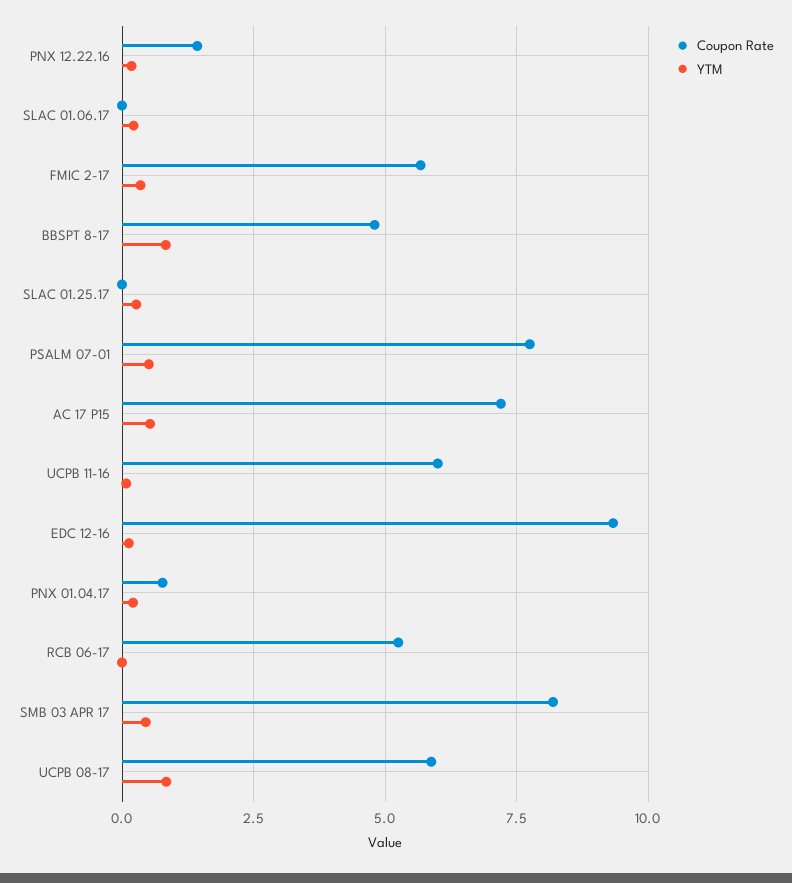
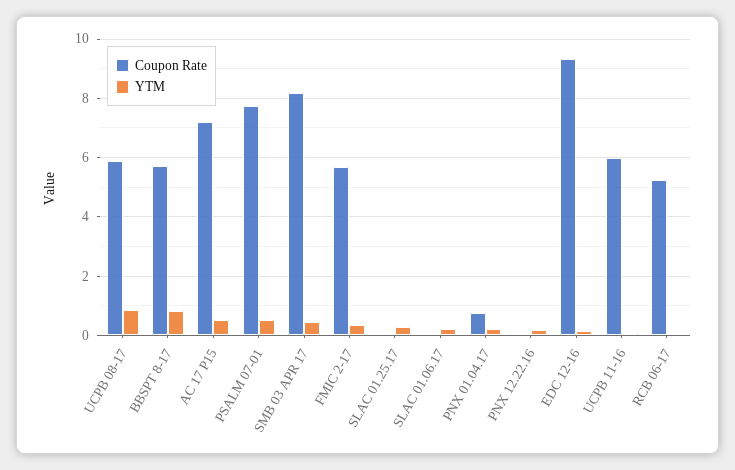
  {
    "Coupon Rate": {
-     "PNX 12.22.16": 1.5,
+     "PNX 12.22.16": 0,
      "SLAC 01.06.17": 0,
      "FMIC 2-17": 5.75,
-     "BBSPT 8-17": 4.75,
+     "BBSPT 8-17": 5.75,
      "SLAC 01.25.17": 0,
      "PSALM 07-01": 7.75,
      "AC 17 P15": 7.25,
      "UCPB 11-16": 6,
      "EDC 12-16": 9.25,
      "PNX 01.04.17": 0.75,
      "RCB 06-17": 5.25,
      "SMB 03 APR 17": 8.25,
      "UCPB 08-17": 6
    },
    "YTM": {
      "PNX 12.22.16": 0.25,
      "SLAC 01.06.17": 0.25,
      "FMIC 2-17": 0.25,
      "BBSPT 8-17": 0.75,
      "SLAC 01.25.17": 0.25,
      "PSALM 07-01": 0.5,
      "AC 17 P15": 0.5,
      "UCPB 11-16": 0,
      "EDC 12-16": 0.25,
      "PNX 01.04.17": 0.25,
      "RCB 06-17": 0,
      "SMB 03 APR 17": 0.5,
      "UCPB 08-17": 0.75
    }
  }

